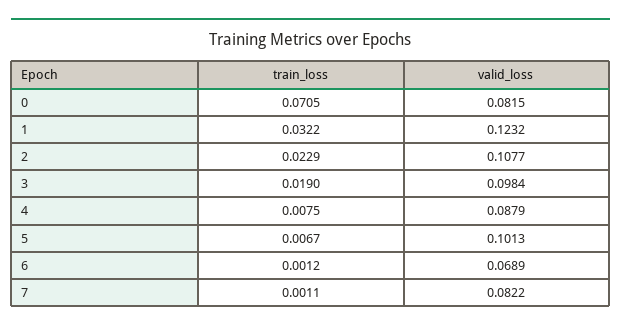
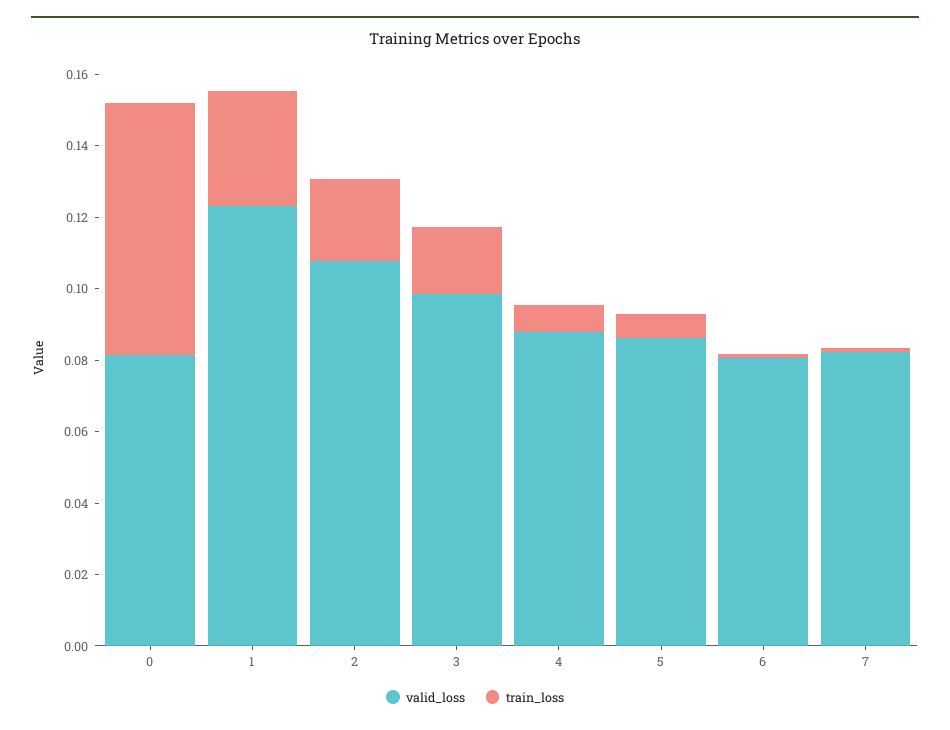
  {
    "train_loss": {
      "0": 0.0705,
      "1": 0.0322,
      "2": 0.0229,
      "3": 0.019,
      "4": 0.0075,
      "5": 0.0067,
      "6": 0.0012,
      "7": 0.0011
    },
    "valid_loss": {
      "0": 0.0815,
      "1": 0.1232,
      "2": 0.1077,
      "3": 0.0984,
      "4": 0.0879,
-     "5": 0.1013,
+     "5": 0.085,
-     "6": 0.0689,
+     "6": 0.08,
      "7": 0.0822
    }
  }

